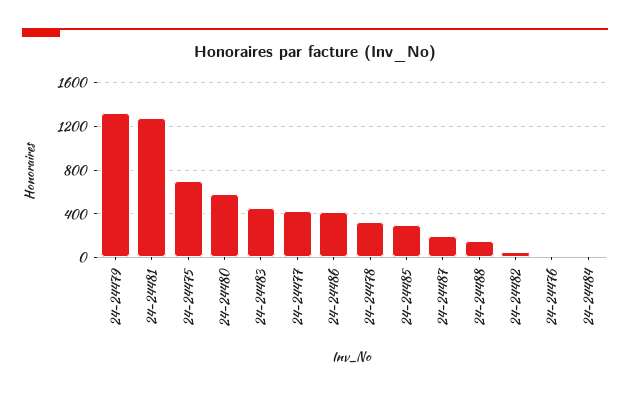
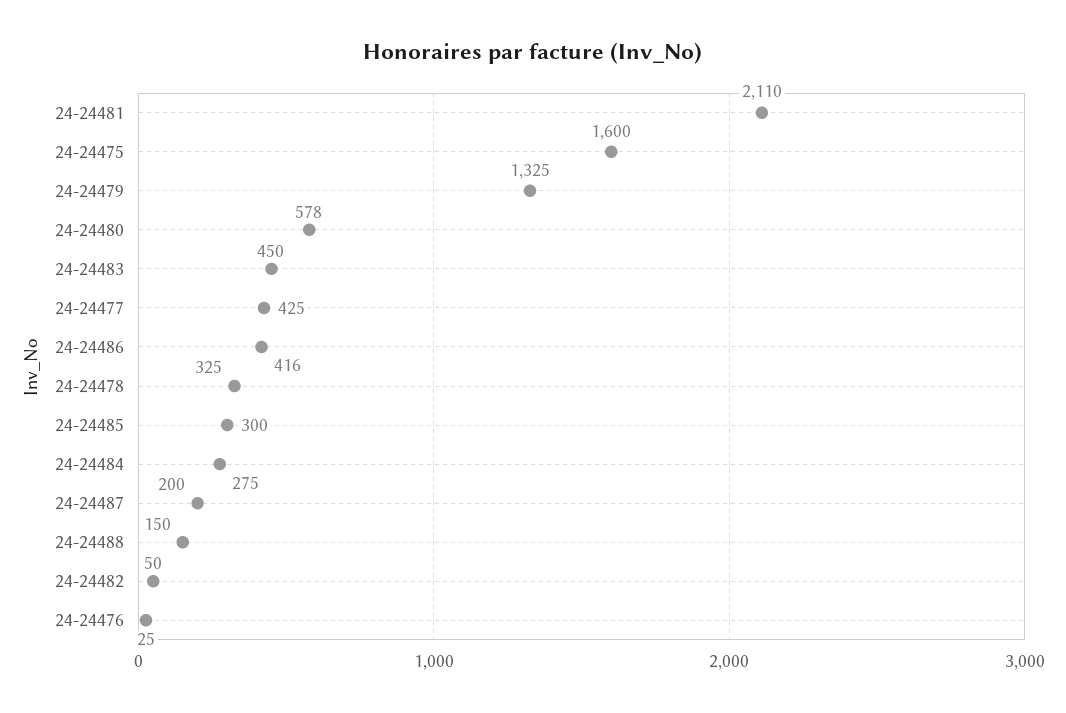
  {
    "24-24479": 1325,
-   "24-24481": 1300,
+   "24-24481": 2110,
-   "24-24475": 700,
+   "24-24475": 1600,
    "24-24480": 578,
    "24-24483": 450,
    "24-24477": 425,
    "24-24486": 416,
    "24-24478": 325,
    "24-24485": 300,
    "24-24487": 200,
    "24-24488": 150,
    "24-24482": 50,
    "24-24476": 25,
-   "24-24484": 0
+   "24-24484": 275
  }

